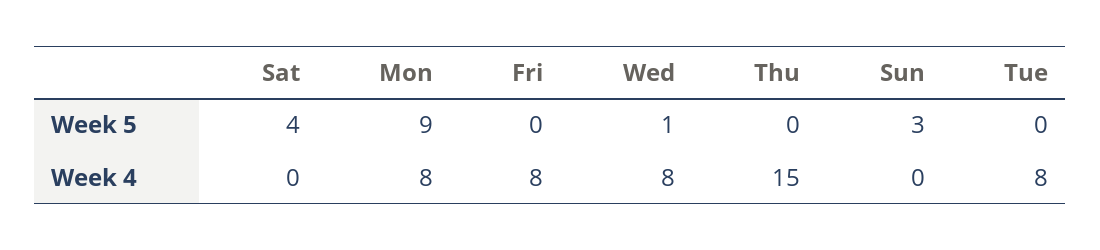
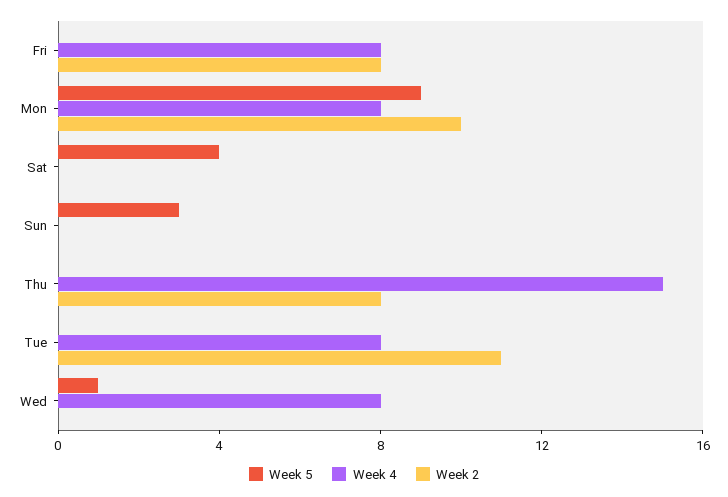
  {
    "Week 5": {
      "Sat": 4,
      "Mon": 9,
      "Fri": 0,
      "Wed": 1,
      "Thu": 0,
      "Sun": 3,
      "Tue": 0
    },
    "Week 4": {
      "Sat": 0,
      "Mon": 8,
      "Fri": 8,
      "Wed": 8,
      "Thu": 15,
      "Sun": 0,
      "Tue": 8
-   }
+   },
+   "Week 2": {
+     "Fri": 8,
+     "Mon": 10,
+     "Sat": 0,
+     "Sun": 0,
+     "Thu": 8,
+     "Tue": 11,
+     "Wed": 0
+   }
  }

